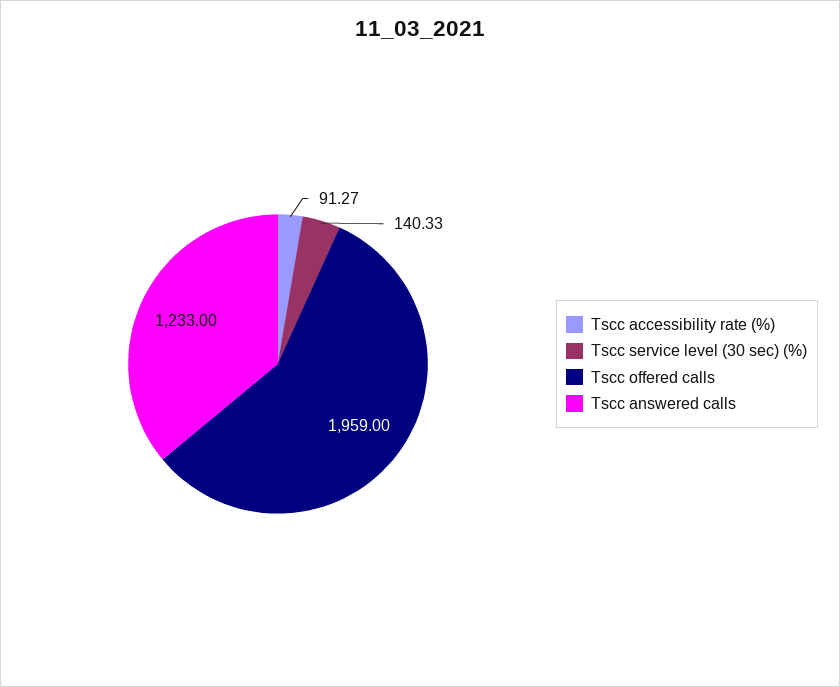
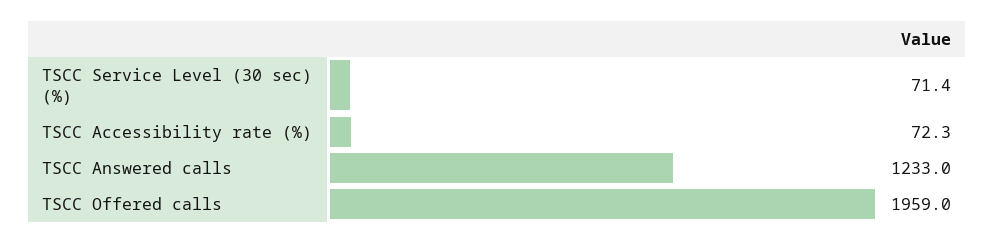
  {
-   "Tscc accessibility rate (%)": 91.27,
+   "Tscc accessibility rate (%)": 72.3,
-   "Tscc service level (30 sec) (%)": 140.33,
+   "Tscc service level (30 sec) (%)": 71.4,
    "Tscc offered calls": 1959,
    "Tscc answered calls": 1233
  }

